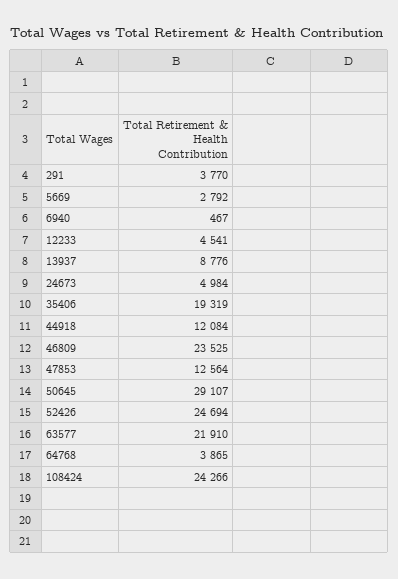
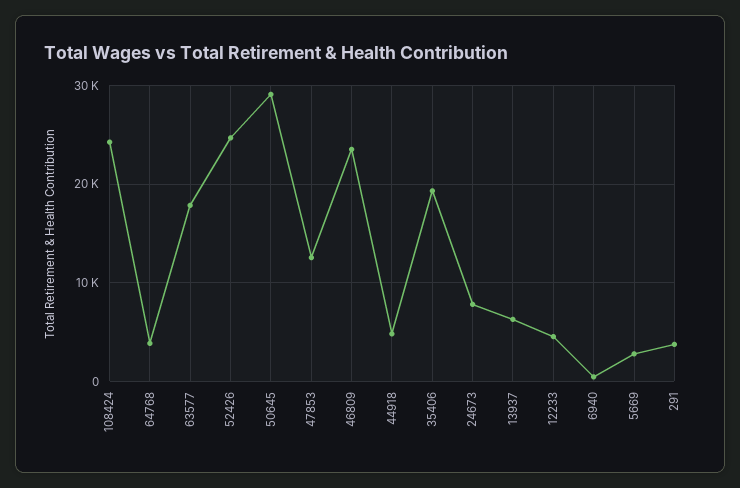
  {
    "291": 3770,
    "5669": 2792,
    "6940": 467,
    "12233": 4541,
-   "13937": 8776,
+   "13937": 6000,
-   "24673": 4984,
+   "24673": 8000,
    "35406": 19319,
-   "44918": 12084,
+   "44918": 5000,
    "46809": 23525,
    "47853": 12564,
    "50645": 29107,
    "52426": 24694,
-   "63577": 21910,
+   "63577": 18000,
    "64768": 3865,
    "108424": 24266
  }

